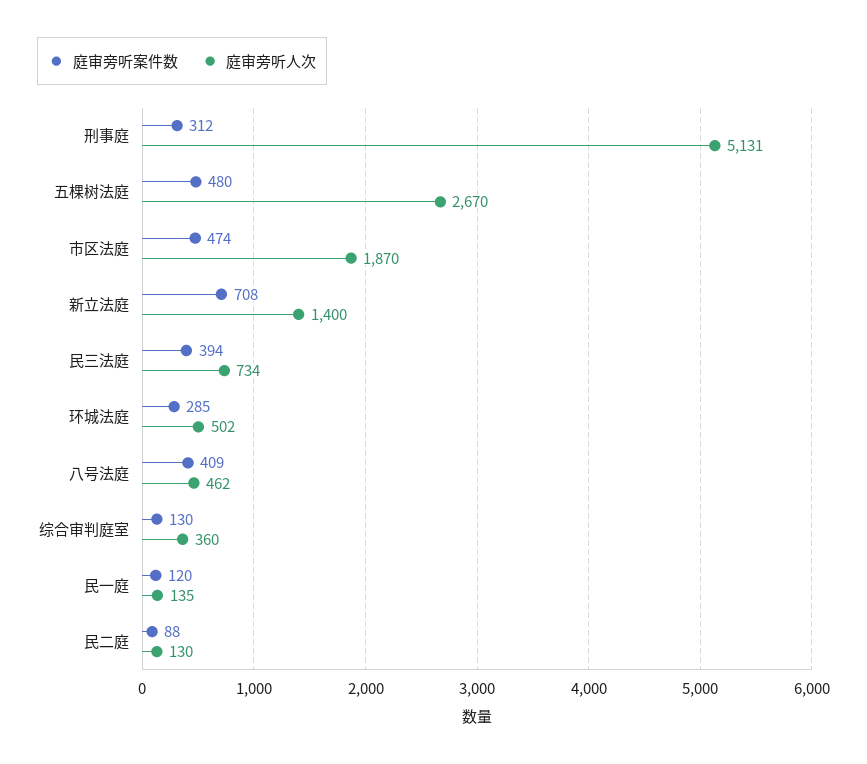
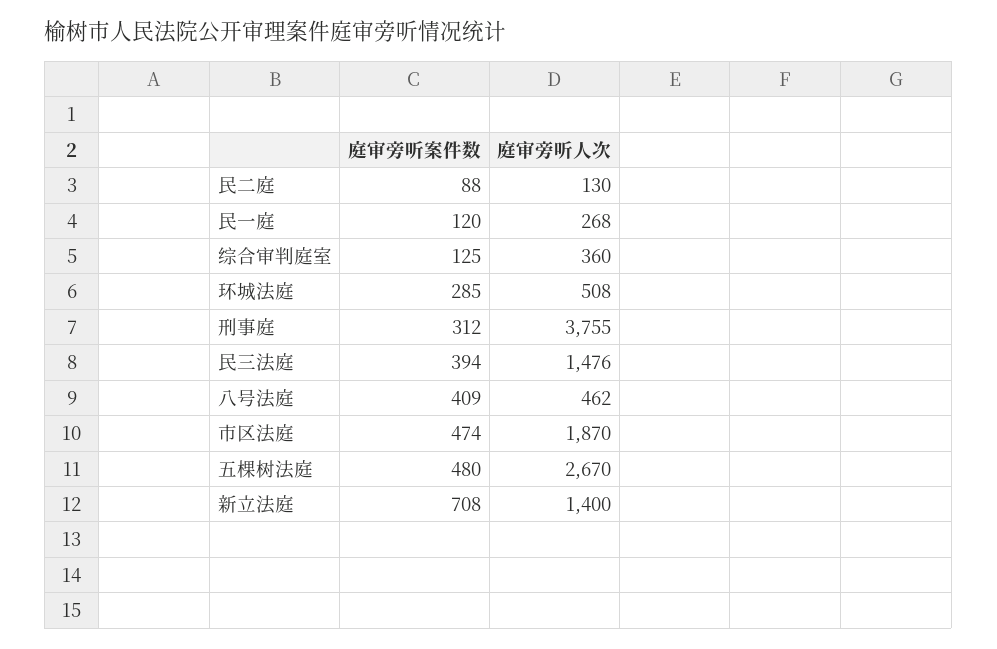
  {
    "庭审旁听案件数": {
      "刑事庭": 312,
      "五棵树法庭": 480,
      "市区法庭": 474,
      "新立法庭": 708,
      "民三法庭": 394,
      "环城法庭": 285,
      "八号法庭": 409,
-     "综合审判庭室": 130,
+     "综合审判庭室": 125,
      "民一庭": 120,
      "民二庭": 88
    },
    "庭审旁听人次": {
-     "刑事庭": 5131,
+     "刑事庭": 3755,
      "五棵树法庭": 2670,
      "市区法庭": 1870,
      "新立法庭": 1400,
-     "民三法庭": 734,
+     "民三法庭": 1476,
-     "环城法庭": 502,
+     "环城法庭": 508,
      "八号法庭": 462,
      "综合审判庭室": 360,
-     "民一庭": 135,
+     "民一庭": 268,
      "民二庭": 130
    }
  }

